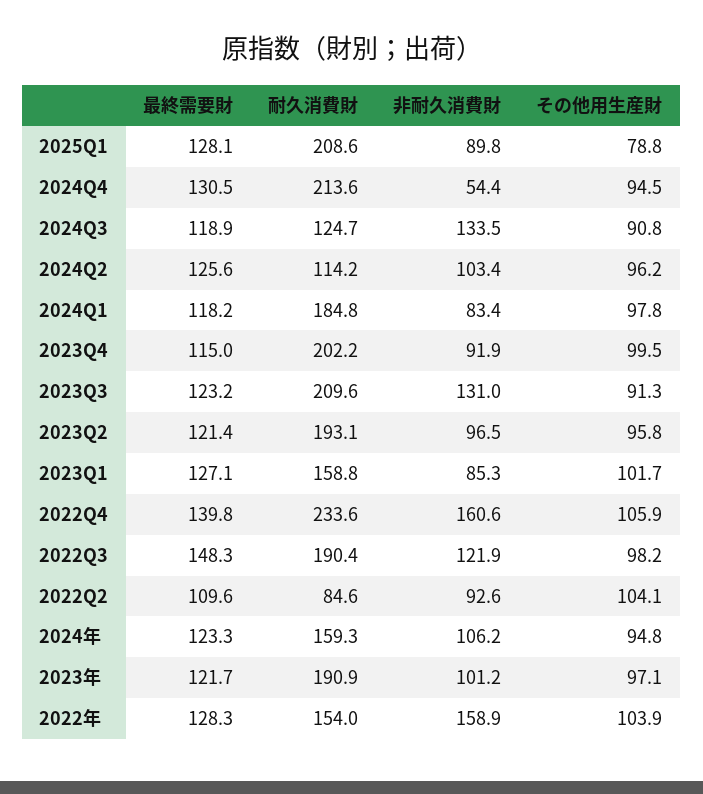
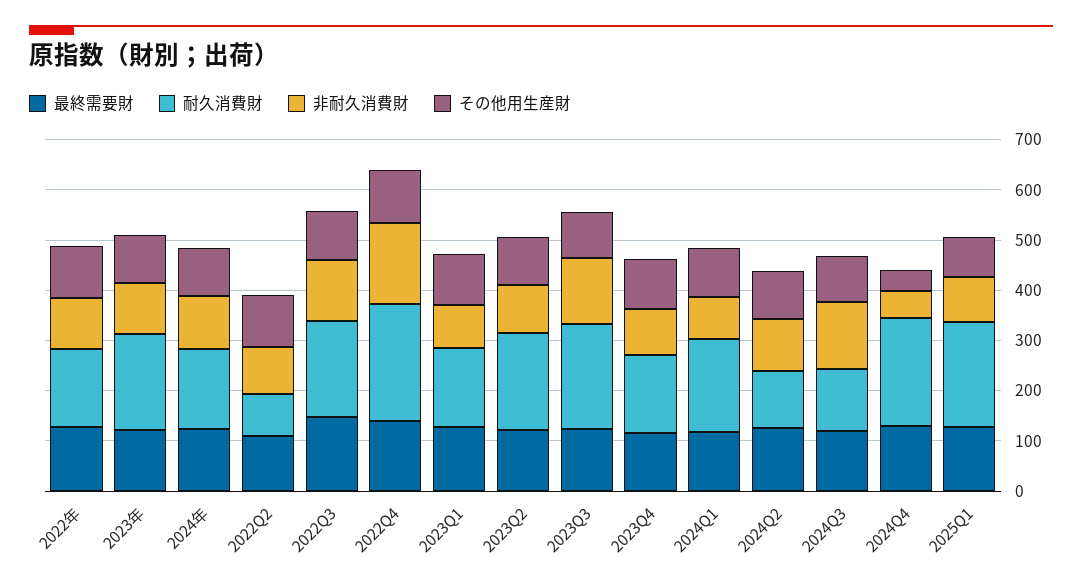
  {
    "最終需要財": {
      "2025Q1": 128.1,
      "2024Q4": 130.5,
      "2024Q3": 118.9,
      "2024Q2": 125.6,
      "2024Q1": 118.2,
      "2023Q4": 115,
      "2023Q3": 123.2,
      "2023Q2": 121.4,
      "2023Q1": 127.1,
      "2022Q4": 139.8,
      "2022Q3": 148.3,
      "2022Q2": 109.6,
      "2024年": 123.3,
      "2023年": 121.7,
      "2022年": 128.3
    },
    "耐久消費財": {
      "2025Q1": 208.6,
      "2024Q4": 213.6,
      "2024Q3": 124.7,
      "2024Q2": 114.2,
      "2024Q1": 184.8,
-     "2023Q4": 202.2,
+     "2023Q4": 160,
      "2023Q3": 209.6,
      "2023Q2": 193.1,
      "2023Q1": 158.8,
      "2022Q4": 233.6,
      "2022Q3": 190.4,
      "2022Q2": 84.6,
      "2024年": 159.3,
      "2023年": 190.9,
      "2022年": 154
    },
    "非耐久消費財": {
      "2025Q1": 89.8,
      "2024Q4": 54.4,
      "2024Q3": 133.5,
      "2024Q2": 103.4,
      "2024Q1": 83.4,
      "2023Q4": 91.9,
      "2023Q3": 131,
      "2023Q2": 96.5,
      "2023Q1": 85.3,
      "2022Q4": 160.6,
      "2022Q3": 121.9,
      "2022Q2": 92.6,
      "2024年": 106.2,
      "2023年": 101.2,
-     "2022年": 158.9
+     "2022年": 100
    },
    "その他用生産財": {
      "2025Q1": 78.8,
-     "2024Q4": 94.5,
+     "2024Q4": 40,
      "2024Q3": 90.8,
      "2024Q2": 96.2,
      "2024Q1": 97.8,
      "2023Q4": 99.5,
      "2023Q3": 91.3,
      "2023Q2": 95.8,
      "2023Q1": 101.7,
      "2022Q4": 105.9,
      "2022Q3": 98.2,
      "2022Q2": 104.1,
      "2024年": 94.8,
      "2023年": 97.1,
      "2022年": 103.9
    }
  }

